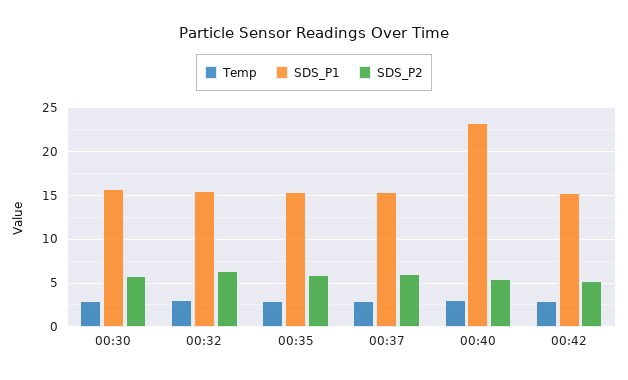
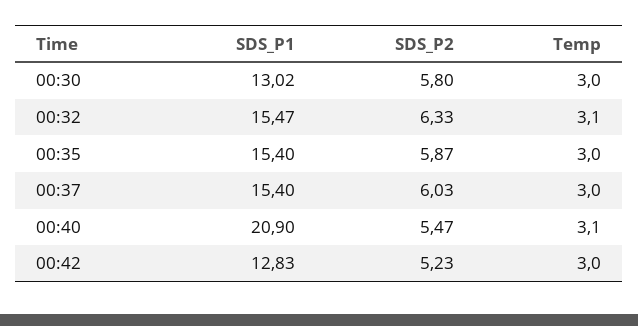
  {
    "Temp": {
      "00:30": 3,
      "00:32": 3.1,
      "00:35": 3,
      "00:37": 3,
      "00:40": 3.1,
      "00:42": 3
    },
    "SDS_P1": {
-     "00:30": 16,
+     "00:30": 13.02,
      "00:32": 15.47,
      "00:35": 15.4,
      "00:37": 15.4,
-     "00:40": 23,
+     "00:40": 20.9,
-     "00:42": 15
+     "00:42": 12.83
    },
    "SDS_P2": {
      "00:30": 5.8,
      "00:32": 6.33,
      "00:35": 5.87,
      "00:37": 6.03,
      "00:40": 5.47,
      "00:42": 5.23
    }
  }

